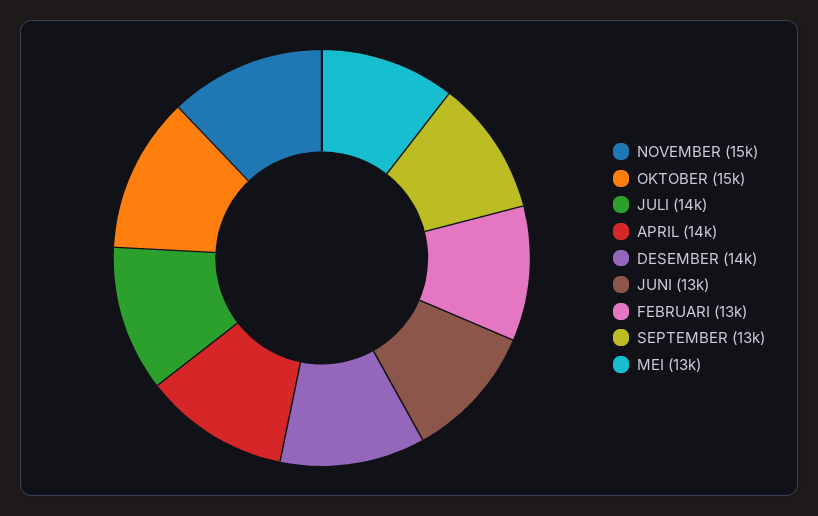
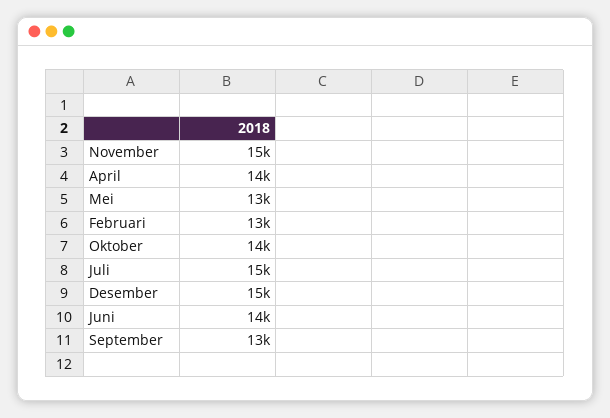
  {
    "NOVEMBER": 15000,
-   "OKTOBER": 15000,
+   "OKTOBER": 14000,
-   "JULI": 14000,
+   "JULI": 15000,
    "APRIL": 14000,
-   "DESEMBER": 14000,
+   "DESEMBER": 15000,
-   "JUNI": 13000,
+   "JUNI": 14000,
    "FEBRUARI": 13000,
    "SEPTEMBER": 13000,
    "MEI": 13000
  }

